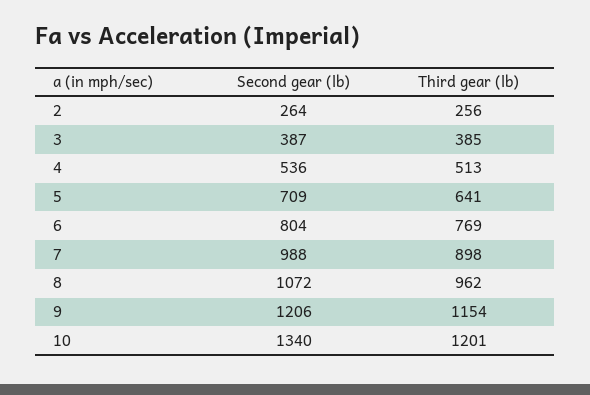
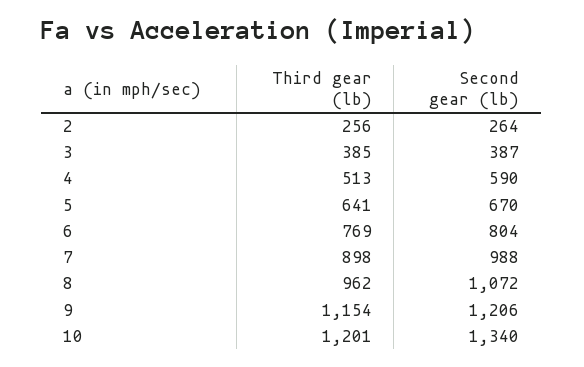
  {
    "Second gear (lb)": {
      "2": 264,
      "3": 387,
-     "4": 536,
+     "4": 590,
-     "5": 709,
+     "5": 670,
      "6": 804,
      "7": 988,
      "8": 1072,
      "9": 1206,
      "10": 1340
    },
    "Third gear (lb)": {
      "2": 256,
      "3": 385,
      "4": 513,
      "5": 641,
      "6": 769,
      "7": 898,
      "8": 962,
      "9": 1154,
      "10": 1201
    }
  }

